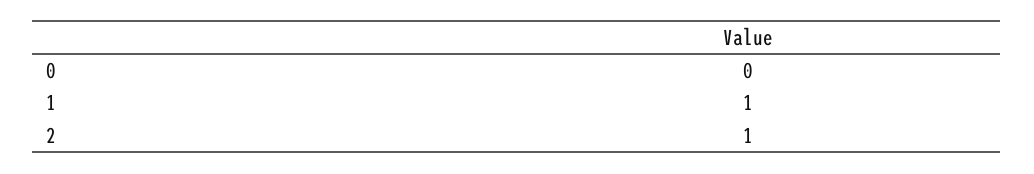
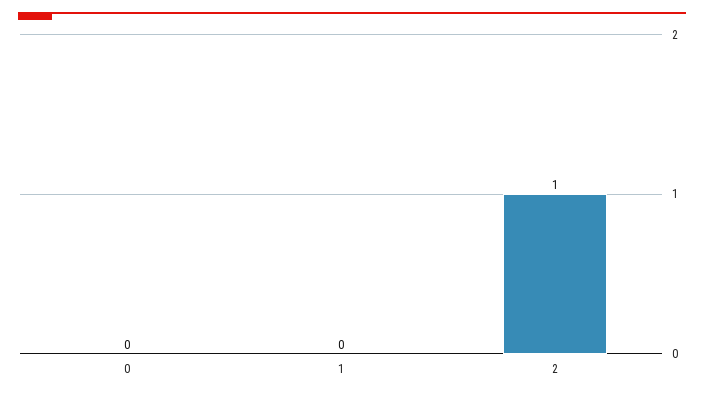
  {
    "0": 0,
-   "1": 1,
+   "1": 0,
    "2": 1
  }

